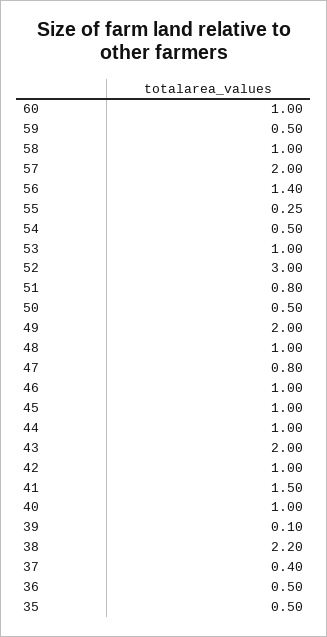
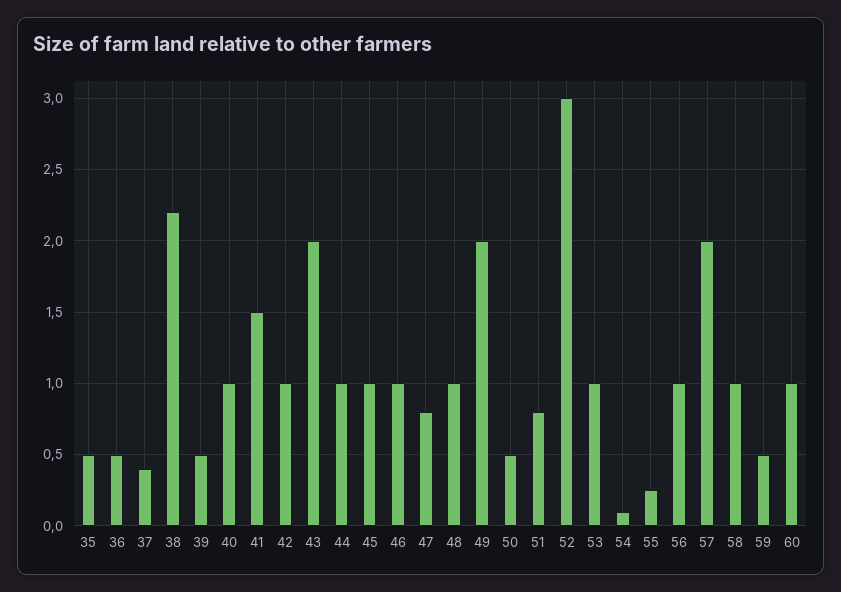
  {
    "60": 1,
    "59": 0.5,
    "58": 1,
    "57": 2,
-   "56": 1.4,
+   "56": 1,
    "55": 0.25,
-   "54": 0.5,
+   "54": 0.1,
    "53": 1,
    "52": 3,
    "51": 0.8,
    "50": 0.5,
    "49": 2,
    "48": 1,
    "47": 0.8,
    "46": 1,
    "45": 1,
    "44": 1,
    "43": 2,
    "42": 1,
    "41": 1.5,
    "40": 1,
-   "39": 0.1,
+   "39": 0.5,
    "38": 2.2,
    "37": 0.4,
    "36": 0.5,
    "35": 0.5
  }

